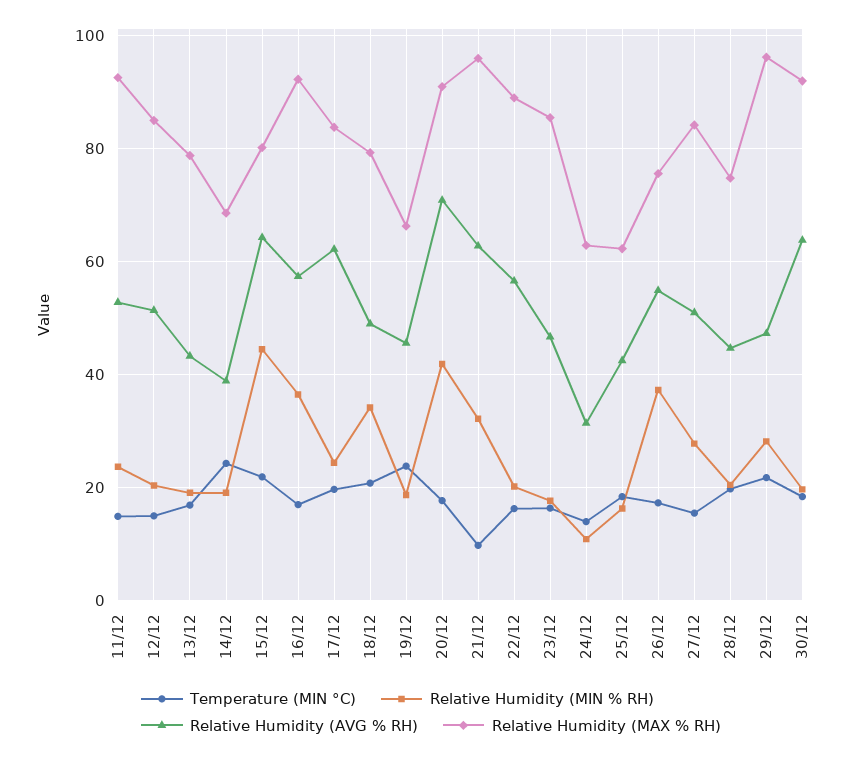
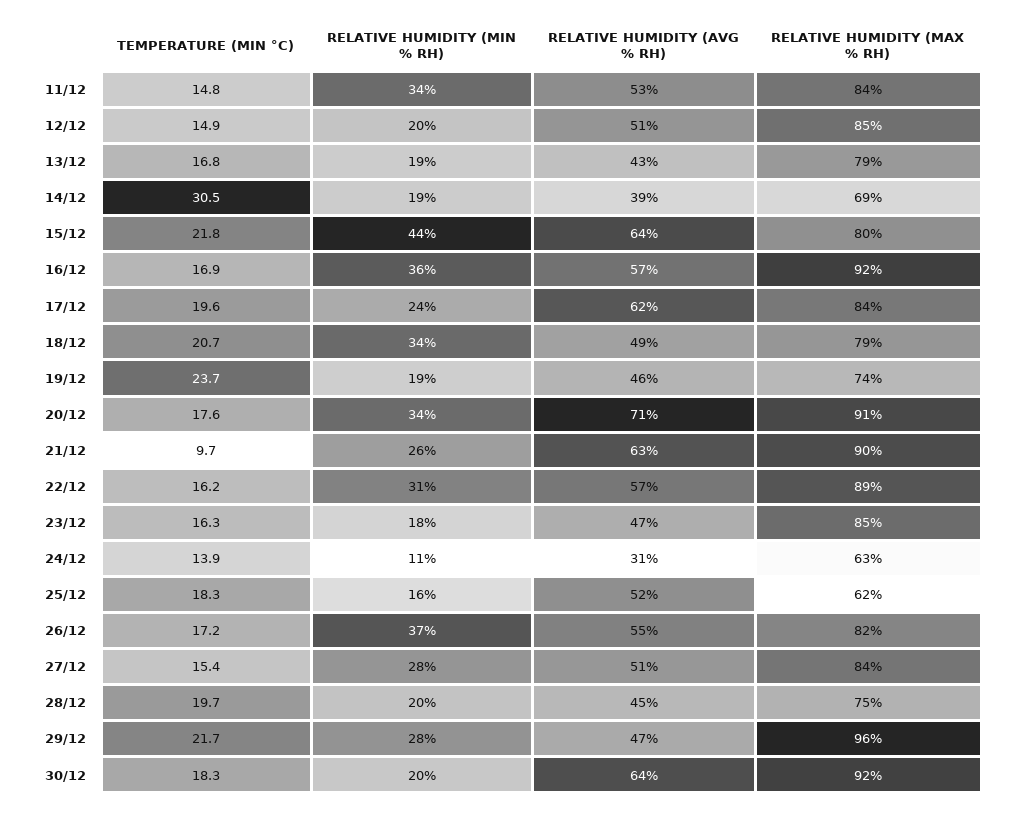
  {
    "Temperature (MIN °C)": {
      "11/12": 14.8,
      "12/12": 14.9,
      "13/12": 16.8,
-     "14/12": 24,
+     "14/12": 30.5,
      "15/12": 21.8,
      "16/12": 16.9,
      "17/12": 19.6,
      "18/12": 20.7,
      "19/12": 23.7,
      "20/12": 17.6,
      "21/12": 9.7,
      "22/12": 16.2,
      "23/12": 16.3,
      "24/12": 13.9,
      "25/12": 18.3,
      "26/12": 17.2,
      "27/12": 15.4,
      "28/12": 19.7,
      "29/12": 21.7,
      "30/12": 18.3
    },
    "Relative Humidity (MIN % RH)": {
-     "11/12": 24,
+     "11/12": 34,
      "12/12": 20,
      "13/12": 19,
      "14/12": 19,
      "15/12": 44,
      "16/12": 36,
      "17/12": 24,
      "18/12": 34,
      "19/12": 19,
-     "20/12": 42,
+     "20/12": 34,
-     "21/12": 32,
+     "21/12": 26,
-     "22/12": 20,
+     "22/12": 31,
      "23/12": 18,
      "24/12": 11,
      "25/12": 16,
      "26/12": 37,
      "27/12": 28,
      "28/12": 20,
      "29/12": 28,
      "30/12": 20
    },
    "Relative Humidity (AVG % RH)": {
      "11/12": 53,
      "12/12": 51,
      "13/12": 43,
      "14/12": 39,
      "15/12": 64,
      "16/12": 57,
      "17/12": 62,
      "18/12": 49,
      "19/12": 46,
      "20/12": 71,
      "21/12": 63,
      "22/12": 57,
      "23/12": 47,
      "24/12": 31,
-     "25/12": 42,
+     "25/12": 52,
      "26/12": 55,
      "27/12": 51,
      "28/12": 45,
      "29/12": 47,
      "30/12": 64
    },
    "Relative Humidity (MAX % RH)": {
-     "11/12": 92,
+     "11/12": 84,
      "12/12": 85,
      "13/12": 79,
      "14/12": 69,
      "15/12": 80,
      "16/12": 92,
      "17/12": 84,
      "18/12": 79,
-     "19/12": 66,
+     "19/12": 74,
      "20/12": 91,
-     "21/12": 96,
+     "21/12": 90,
      "22/12": 89,
      "23/12": 85,
      "24/12": 63,
      "25/12": 62,
-     "26/12": 76,
+     "26/12": 82,
      "27/12": 84,
      "28/12": 75,
      "29/12": 96,
      "30/12": 92
    }
  }

